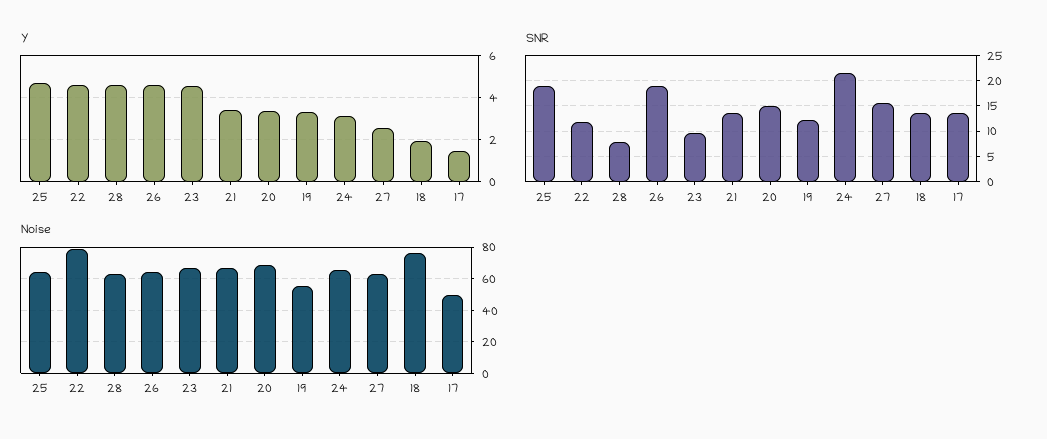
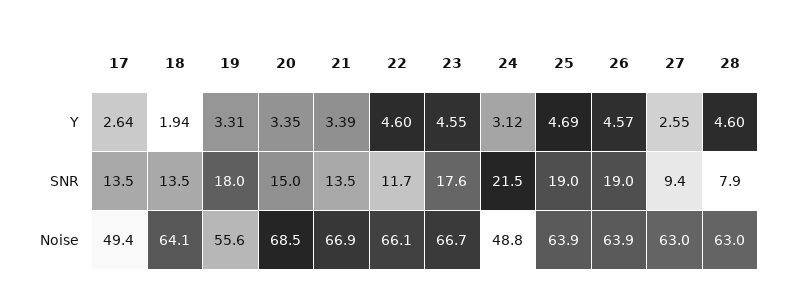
  {
    "Y": {
      "25": 4.69,
      "22": 4.6,
      "28": 4.6,
      "26": 4.57,
      "23": 4.55,
      "21": 3.39,
      "20": 3.35,
      "19": 3.31,
      "24": 3.12,
      "27": 2.55,
      "18": 1.94,
-     "17": 1.5
+     "17": 2.64
    },
    "SNR": {
      "25": 19,
      "22": 11.7,
      "28": 7.9,
      "26": 19,
-     "23": 10,
+     "23": 17.6,
      "21": 13.5,
      "20": 15,
-     "19": 12.5,
+     "19": 18,
      "24": 21.5,
-     "27": 15,
+     "27": 9.4,
      "18": 13.5,
      "17": 13.5
    },
    "Noise": {
      "25": 63.9,
-     "22": 80,
+     "22": 66.1,
      "28": 63,
      "26": 63.9,
      "23": 66.7,
      "21": 66.9,
      "20": 68.5,
      "19": 55.6,
-     "24": 65,
+     "24": 48.8,
      "27": 63,
-     "18": 75,
+     "18": 64.1,
      "17": 49.4
    }
  }

